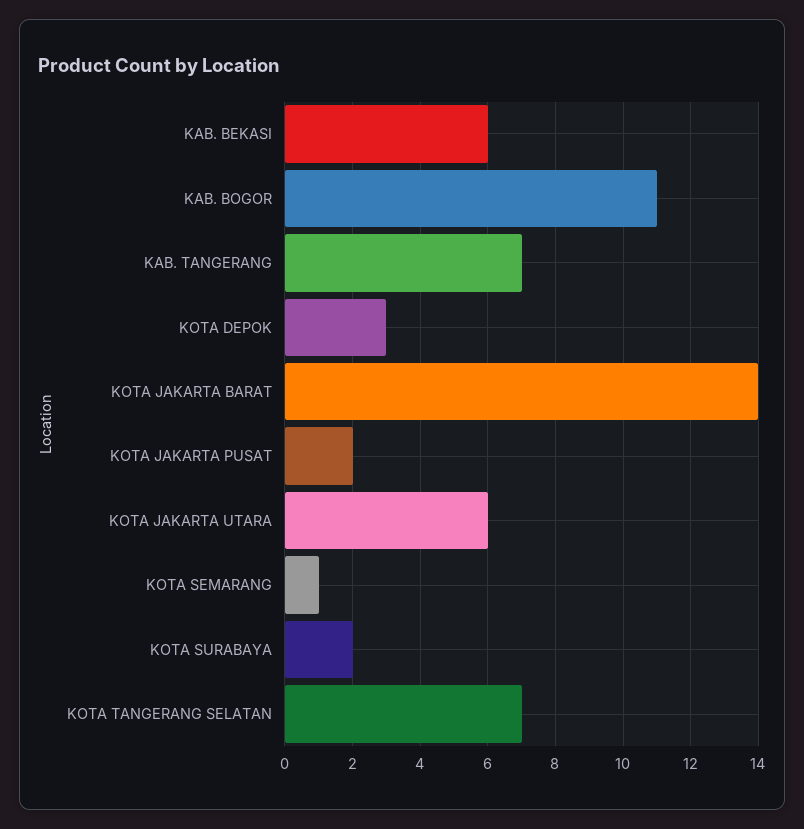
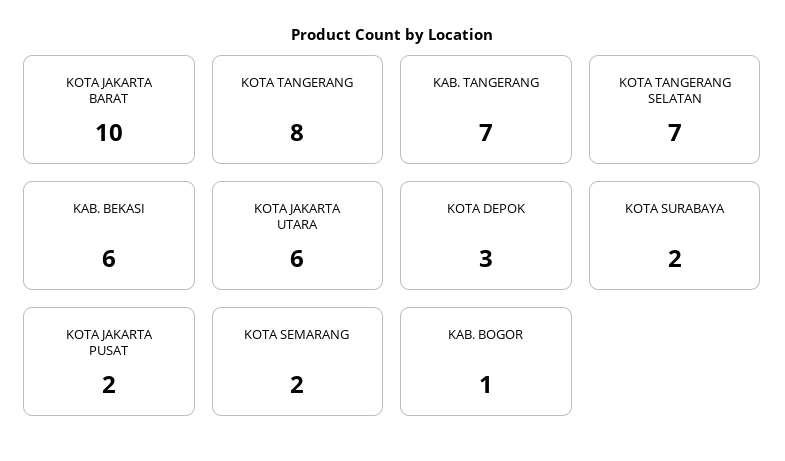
  {
    "KAB. BEKASI": 6,
-   "KAB. BOGOR": 11,
+   "KAB. BOGOR": 1,
    "KAB. TANGERANG": 7,
    "KOTA DEPOK": 3,
-   "KOTA JAKARTA BARAT": 14,
+   "KOTA JAKARTA BARAT": 10,
    "KOTA JAKARTA PUSAT": 2,
    "KOTA JAKARTA UTARA": 6,
-   "KOTA SEMARANG": 1,
+   "KOTA SEMARANG": 2,
    "KOTA SURABAYA": 2,
-   "KOTA TANGERANG SELATAN": 7
+   "KOTA TANGERANG SELATAN": 7,
+   "KOTA TANGERANG": 8
  }

